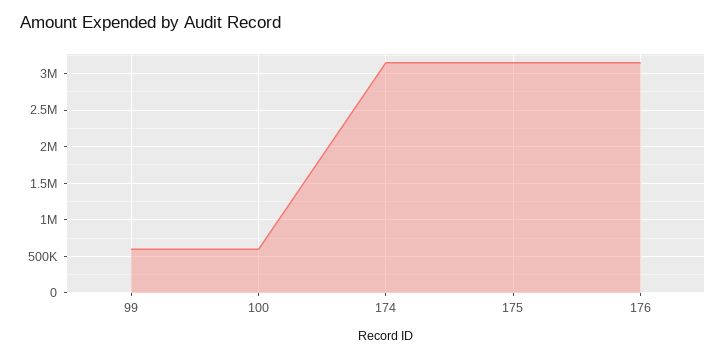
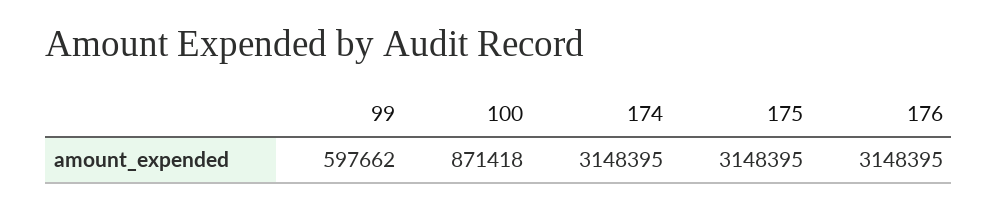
  {
    "99": 597662,
-   "100": 600000,
+   "100": 871418,
    "174": 3148395,
    "175": 3148395,
    "176": 3148395
  }

